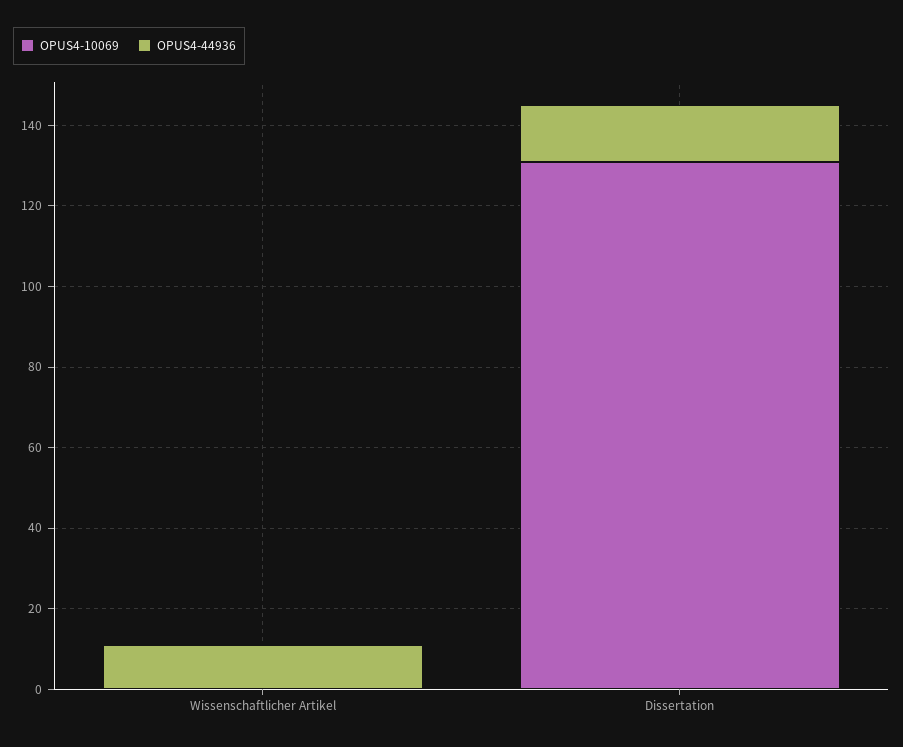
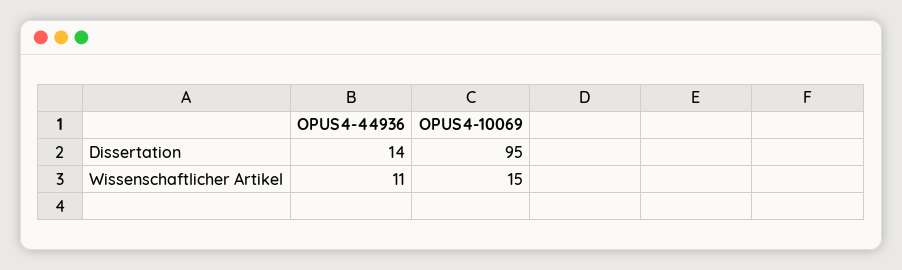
  {
    "OPUS4-10069": {
-     "Wissenschaftlicher Artikel": 0,
+     "Wissenschaftlicher Artikel": 15,
-     "Dissertation": 130
+     "Dissertation": 95
    },
    "OPUS4-44936": {
      "Wissenschaftlicher Artikel": 11,
      "Dissertation": 14
    }
  }

